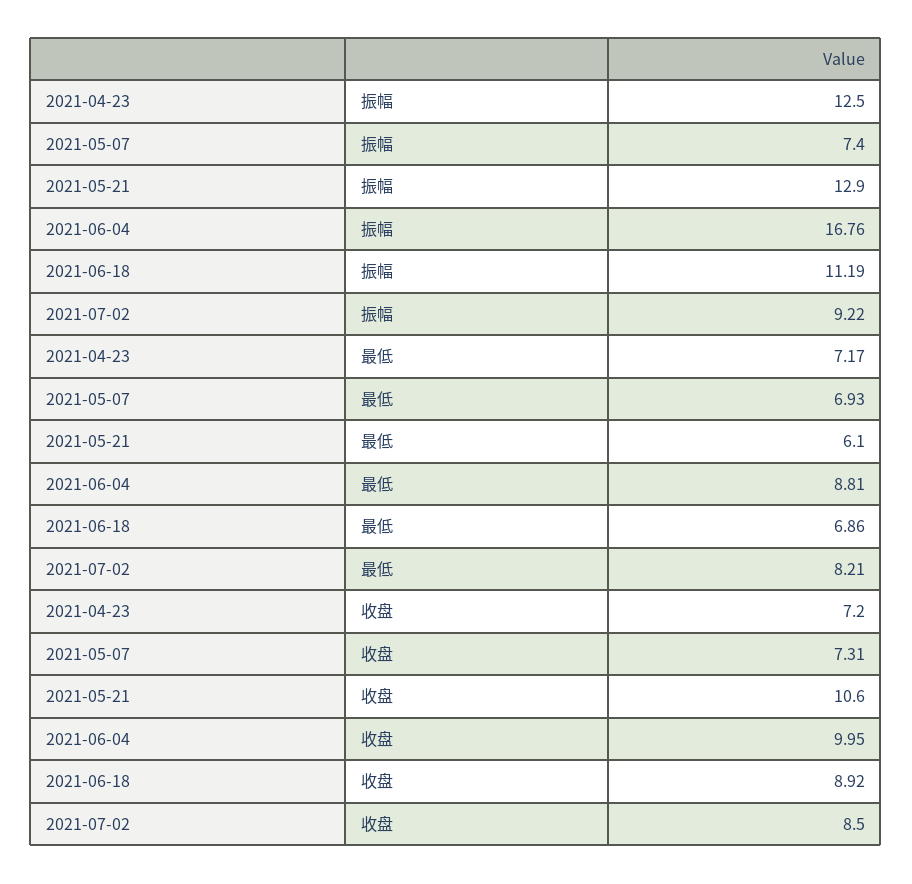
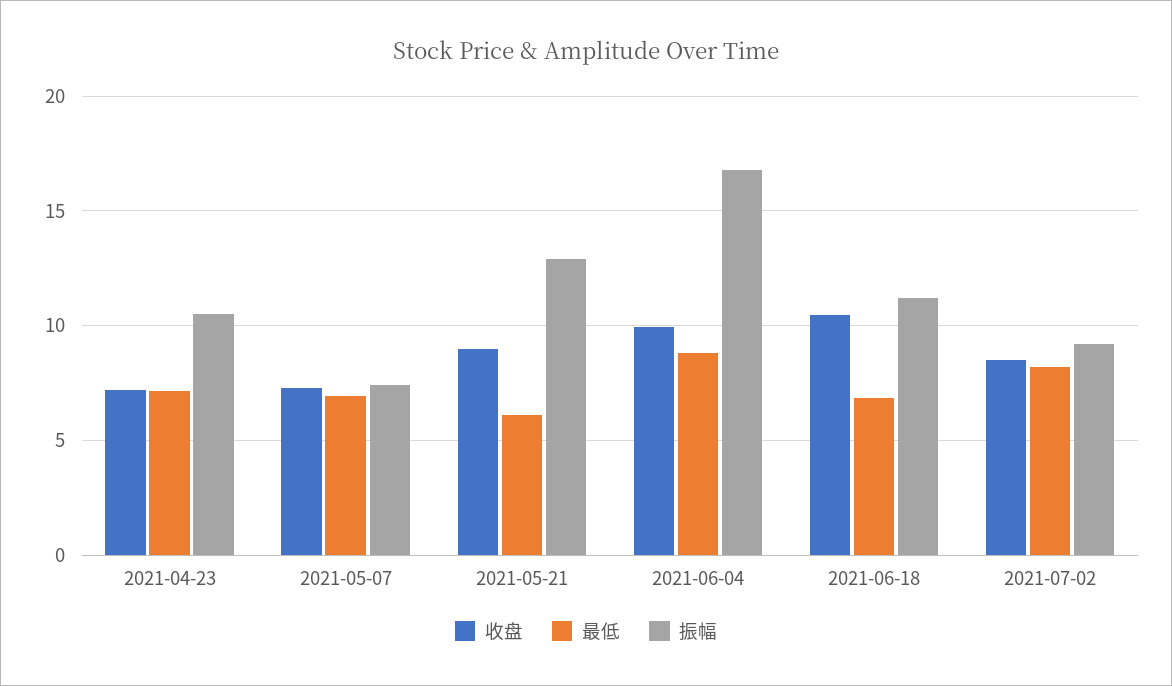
  {
    "振幅": {
-     "2021-04-23": 12.5,
+     "2021-04-23": 10.5,
      "2021-05-07": 7.4,
      "2021-05-21": 12.9,
      "2021-06-04": 16.76,
      "2021-06-18": 11.19,
      "2021-07-02": 9.22
    },
    "最低": {
      "2021-04-23": 7.17,
      "2021-05-07": 6.93,
      "2021-05-21": 6.1,
      "2021-06-04": 8.81,
      "2021-06-18": 6.86,
      "2021-07-02": 8.21
    },
    "收盘": {
      "2021-04-23": 7.2,
      "2021-05-07": 7.31,
-     "2021-05-21": 10.6,
+     "2021-05-21": 9,
      "2021-06-04": 9.95,
-     "2021-06-18": 8.92,
+     "2021-06-18": 10.5,
      "2021-07-02": 8.5
    }
  }

